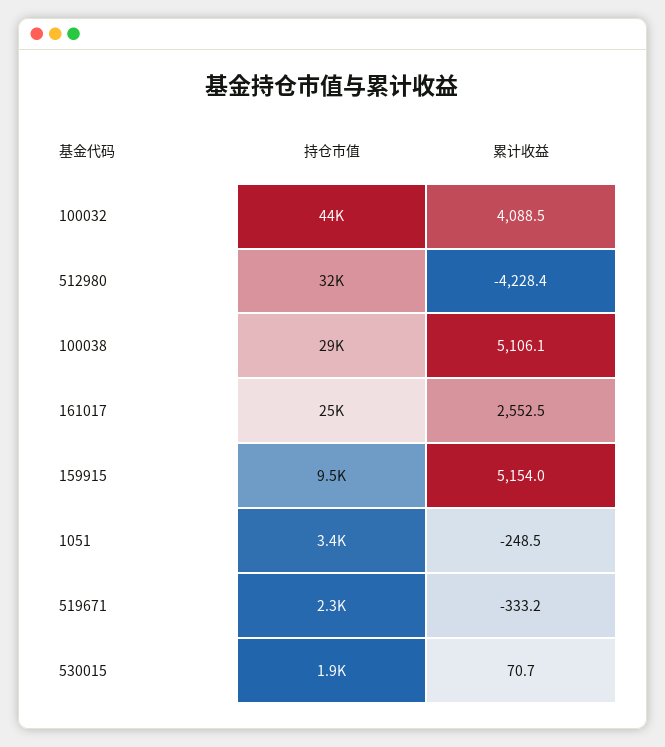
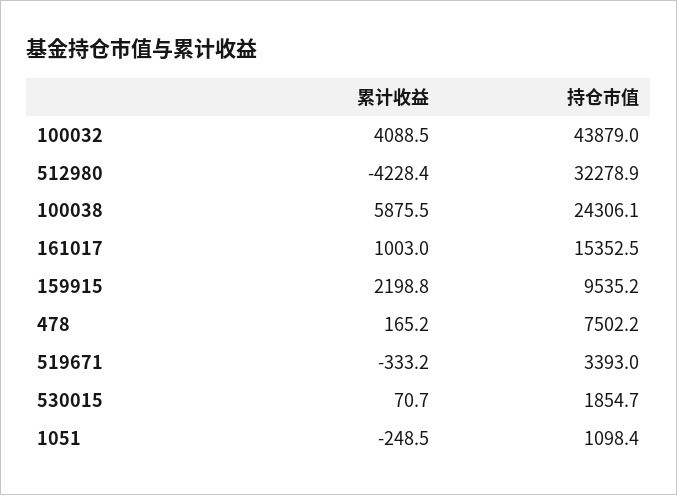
  {
    "持仓市值": {
      "100032": 43879,
      "512980": 32278.9,
-     "100038": 29000,
+     "100038": 24306.1,
-     "161017": 25000,
+     "161017": 15352.5,
      "159915": 9535.2,
-     "1051": 3400,
+     "1051": 1098.4,
-     "519671": 2300,
+     "519671": 3393,
-     "530015": 1854.7
+     "530015": 1854.7,
+     "478": 7502.2
    },
    "累计收益": {
      "100032": 4088.5,
      "512980": -4228.4,
-     "100038": 5106.1,
+     "100038": 5875.5,
-     "161017": 2552.5,
+     "161017": 1003,
-     "159915": 5154,
+     "159915": 2198.8,
      "1051": -248.5,
      "519671": -333.2,
-     "530015": 70.7
+     "530015": 70.7,
+     "478": 165.2
    }
  }

